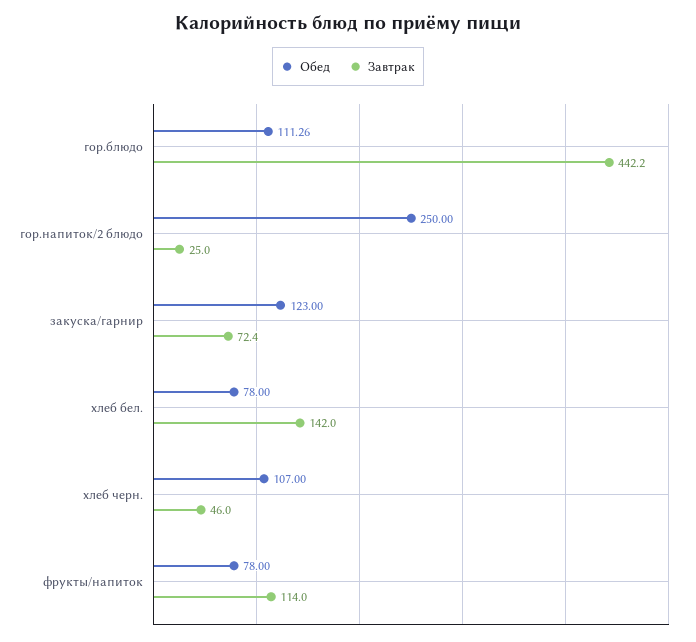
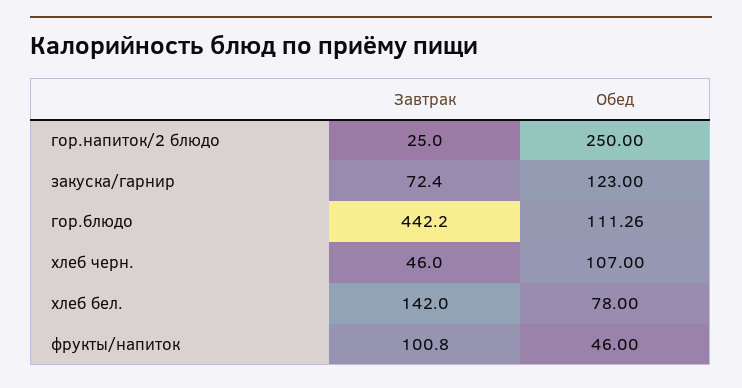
  {
    "Обед": {
      "гор.блюдо": 111.26,
      "гор.напиток/2 блюдо": 250,
      "закуска/гарнир": 123,
      "хлеб бел.": 78,
      "хлеб черн.": 107,
-     "фрукты/напиток": 78
+     "фрукты/напиток": 46
    },
    "Завтрак": {
      "гор.блюдо": 442.2,
      "гор.напиток/2 блюдо": 25,
      "закуска/гарнир": 72.4,
      "хлеб бел.": 142,
      "хлеб черн.": 46,
-     "фрукты/напиток": 114
+     "фрукты/напиток": 100.8
    }
  }

